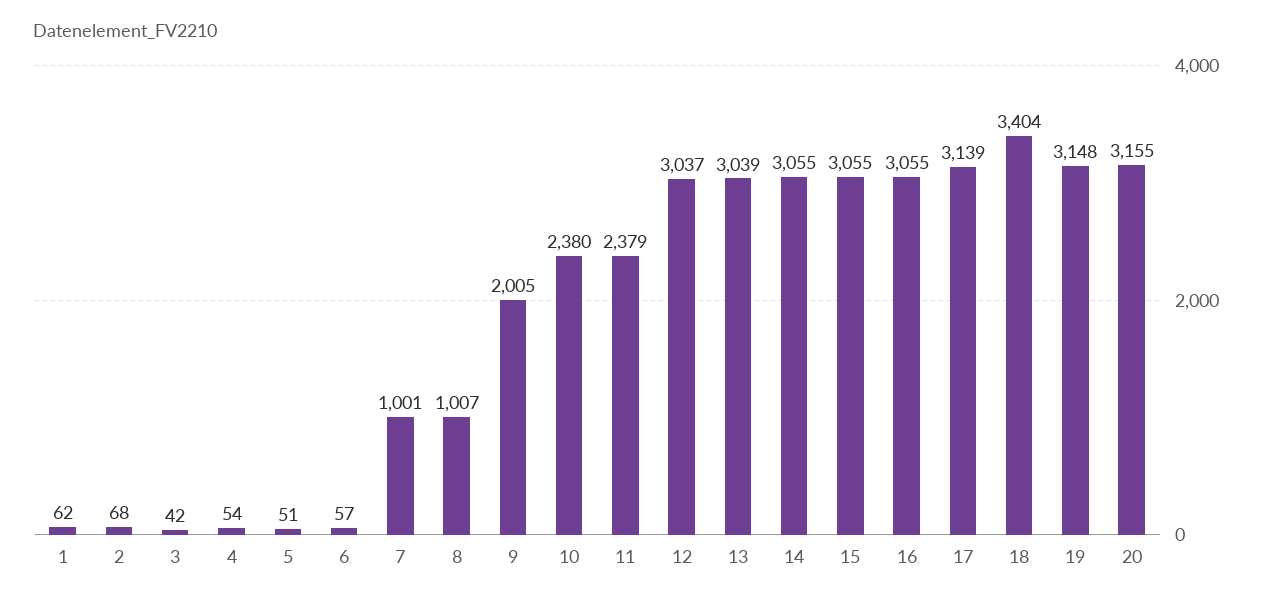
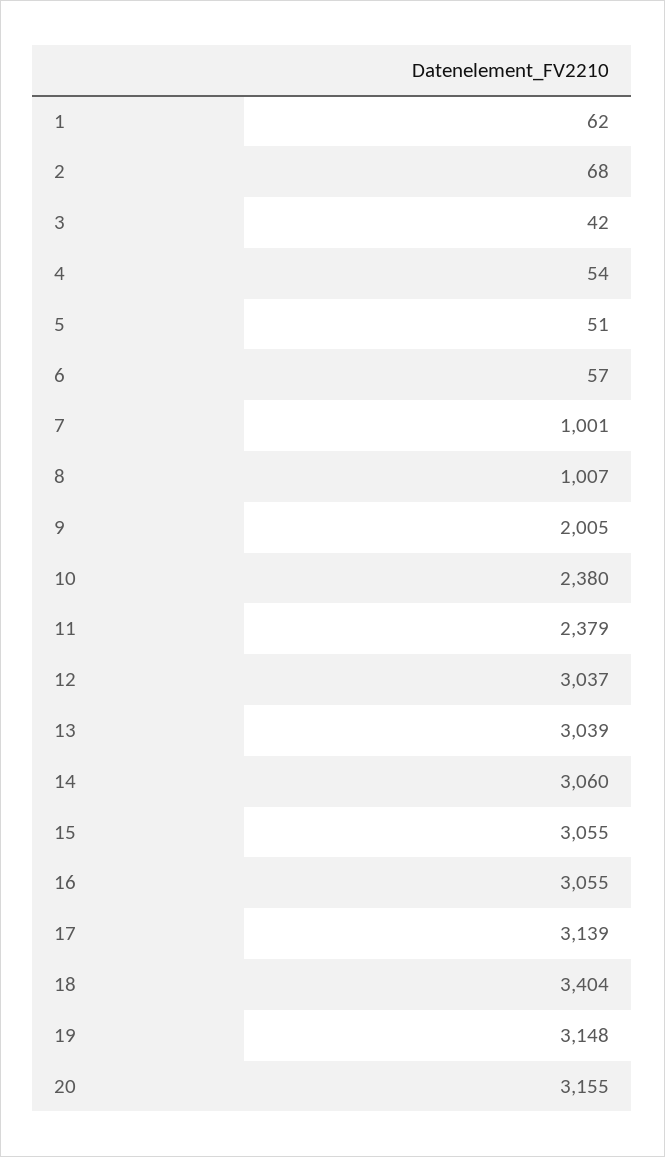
  {
    "1": 62,
    "2": 68,
    "3": 42,
    "4": 54,
    "5": 51,
    "6": 57,
    "7": 1001,
    "8": 1007,
    "9": 2005,
    "10": 2380,
    "11": 2379,
    "12": 3037,
    "13": 3039,
-   "14": 3055,
+   "14": 3060,
    "15": 3055,
    "16": 3055,
    "17": 3139,
    "18": 3404,
    "19": 3148,
    "20": 3155
  }

